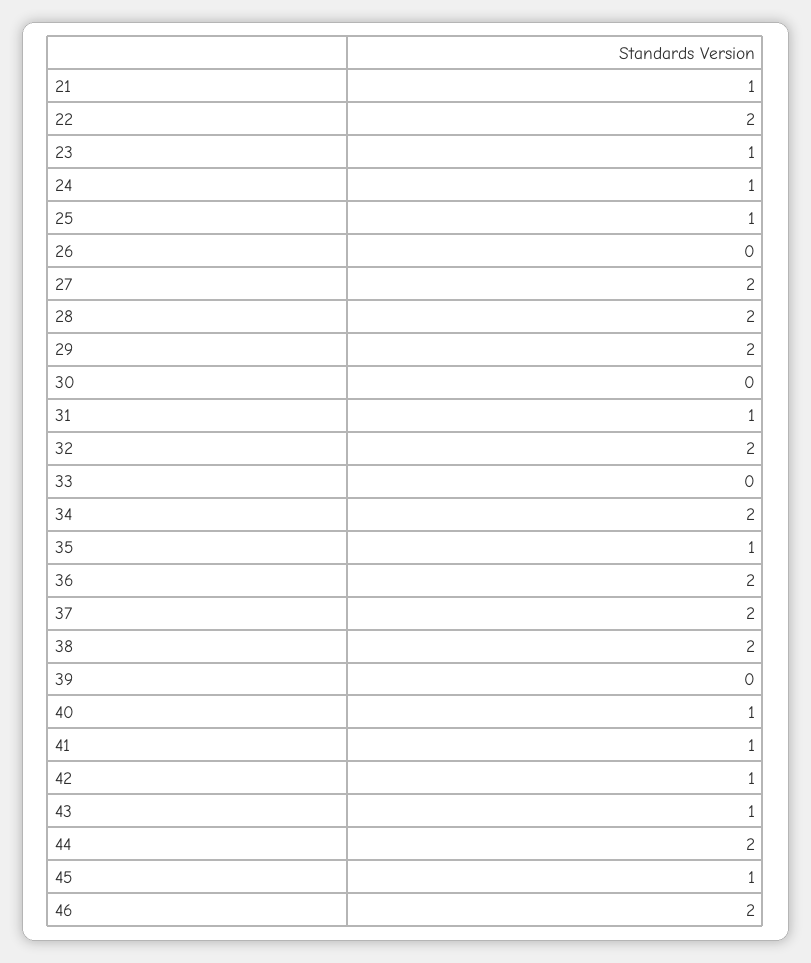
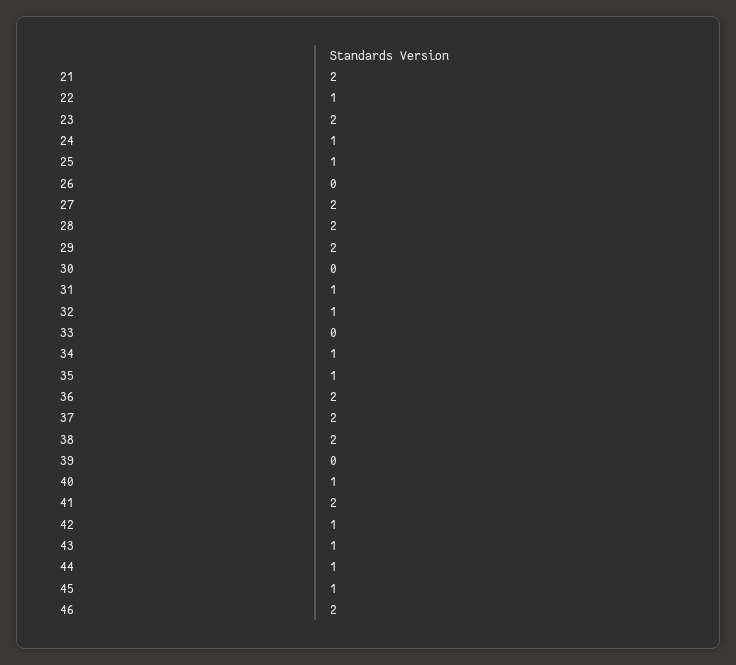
  {
-   "21": 1,
+   "21": 2,
-   "22": 2,
+   "22": 1,
-   "23": 1,
+   "23": 2,
    "24": 1,
    "25": 1,
    "26": 0,
    "27": 2,
    "28": 2,
    "29": 2,
    "30": 0,
    "31": 1,
-   "32": 2,
+   "32": 1,
    "33": 0,
-   "34": 2,
+   "34": 1,
    "35": 1,
    "36": 2,
    "37": 2,
    "38": 2,
    "39": 0,
    "40": 1,
-   "41": 1,
+   "41": 2,
    "42": 1,
    "43": 1,
-   "44": 2,
+   "44": 1,
    "45": 1,
    "46": 2
  }

